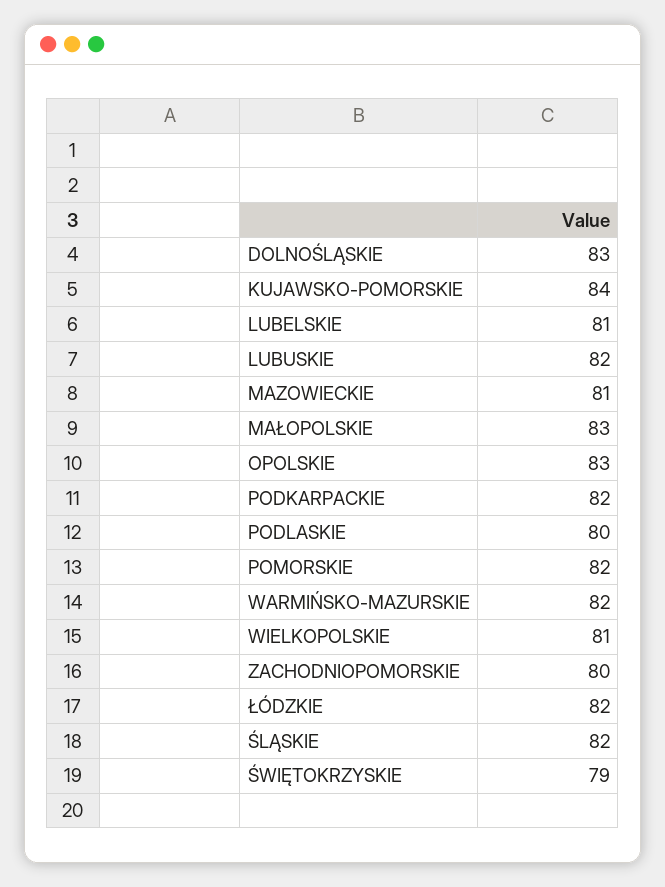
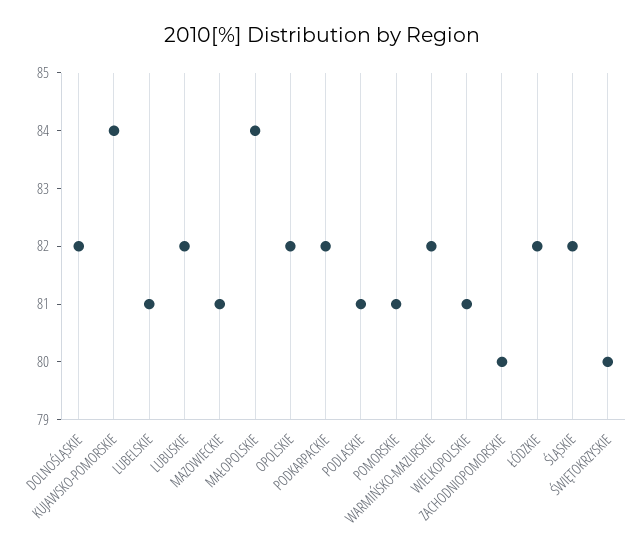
  {
-   "DOLNOŚLĄSKIE": 83,
+   "DOLNOŚLĄSKIE": 82,
    "KUJAWSKO-POMORSKIE": 84,
    "LUBELSKIE": 81,
    "LUBUSKIE": 82,
    "MAZOWIECKIE": 81,
-   "MAŁOPOLSKIE": 83,
+   "MAŁOPOLSKIE": 84,
-   "OPOLSKIE": 83,
+   "OPOLSKIE": 82,
    "PODKARPACKIE": 82,
-   "PODLASKIE": 80,
+   "PODLASKIE": 81,
-   "POMORSKIE": 82,
+   "POMORSKIE": 81,
    "WARMIŃSKO-MAZURSKIE": 82,
    "WIELKOPOLSKIE": 81,
    "ZACHODNIOPOMORSKIE": 80,
    "ŁÓDZKIE": 82,
    "ŚLĄSKIE": 82,
-   "ŚWIĘTOKRZYSKIE": 79
+   "ŚWIĘTOKRZYSKIE": 80
  }

